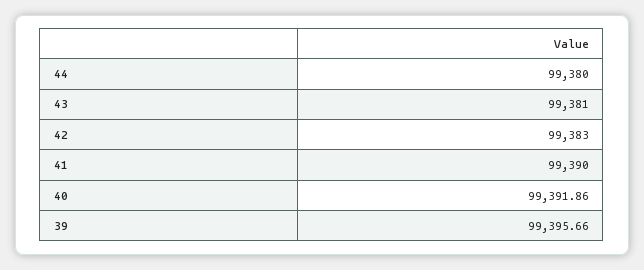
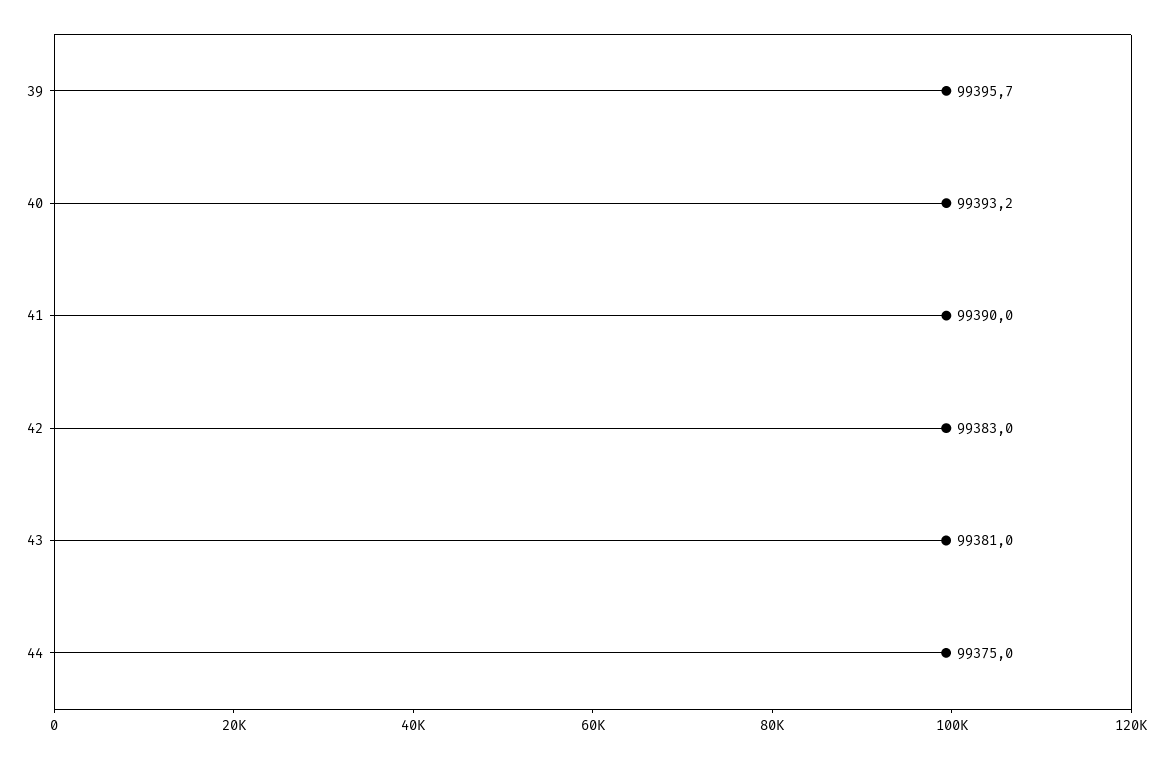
  {
-   "44": 99380,
+   "44": 99375,
    "43": 99381,
    "42": 99383,
    "41": 99390,
-   "40": 99391.86,
+   "40": 99393.2,
    "39": 99395.66
  }

